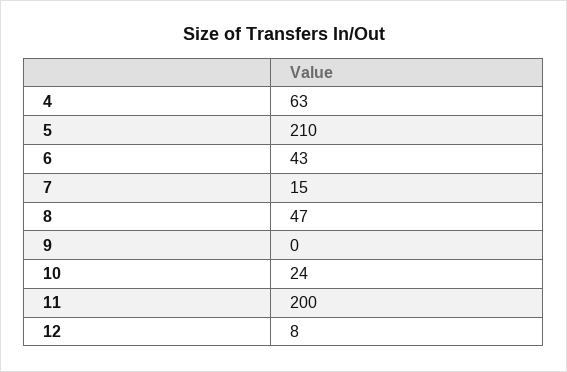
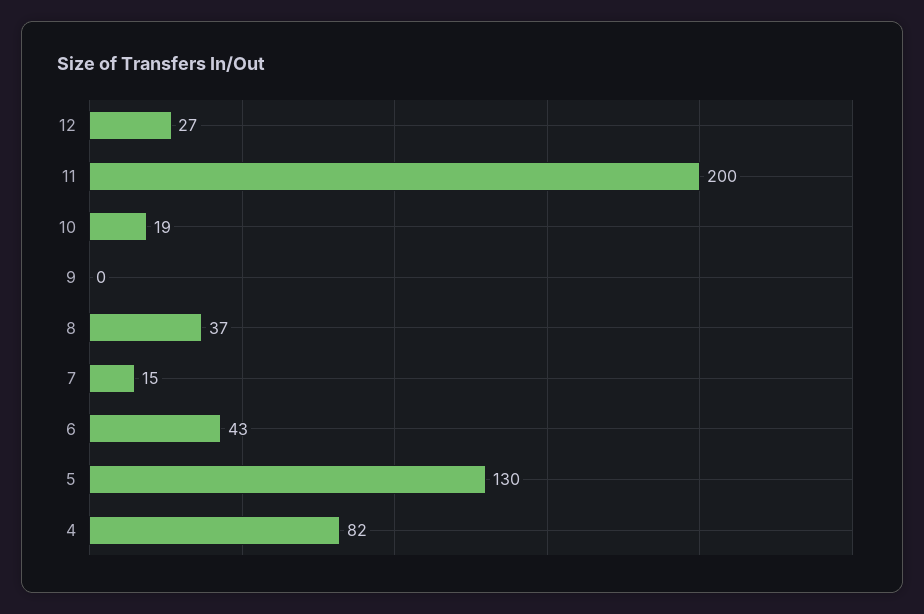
  {
-   "4": 63,
+   "4": 82,
-   "5": 210,
+   "5": 130,
    "6": 43,
    "7": 15,
-   "8": 47,
+   "8": 37,
    "9": 0,
-   "10": 24,
+   "10": 19,
    "11": 200,
-   "12": 8
+   "12": 27
  }

